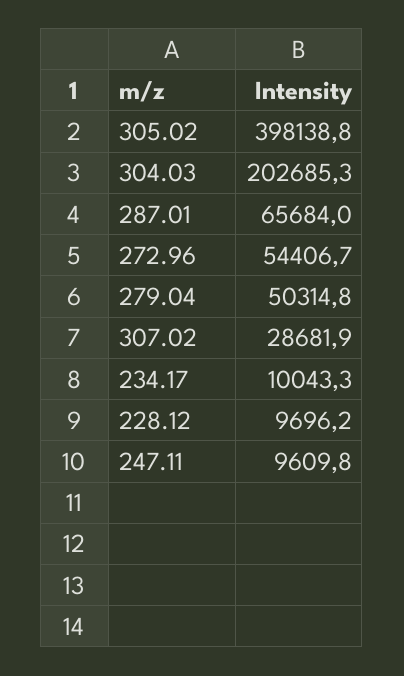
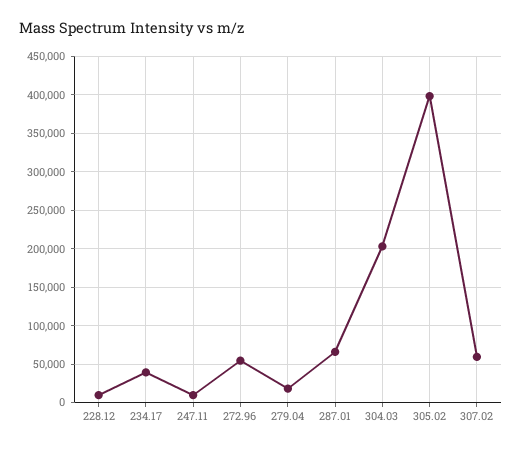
  {
    "305.02": 398138.8,
    "304.03": 202685.3,
    "287.01": 65684,
    "272.96": 54406.7,
-   "279.04": 50314.8,
+   "279.04": 20000,
-   "307.02": 28681.9,
+   "307.02": 60000,
-   "234.17": 10043.3,
+   "234.17": 40000,
    "228.12": 9696.2,
    "247.11": 9609.8
  }

